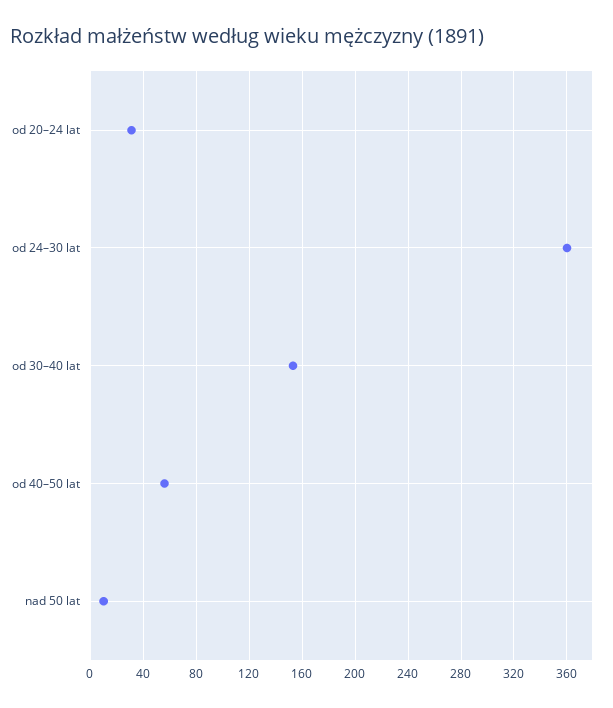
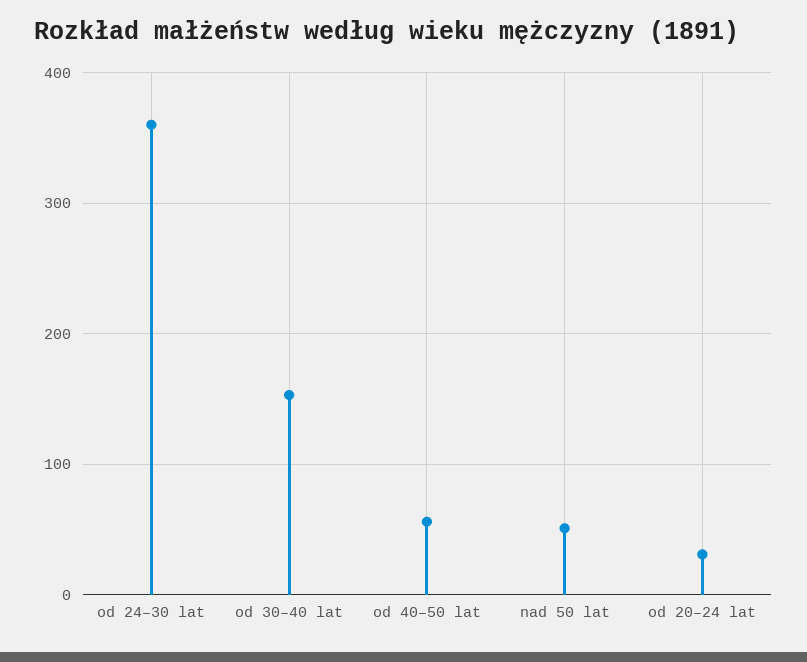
  {
    "od 20–24 lat": 30,
    "od 24–30 lat": 360,
    "od 30–40 lat": 155,
    "od 40–50 lat": 55,
-   "nad 50 lat": 10
+   "nad 50 lat": 50
  }

